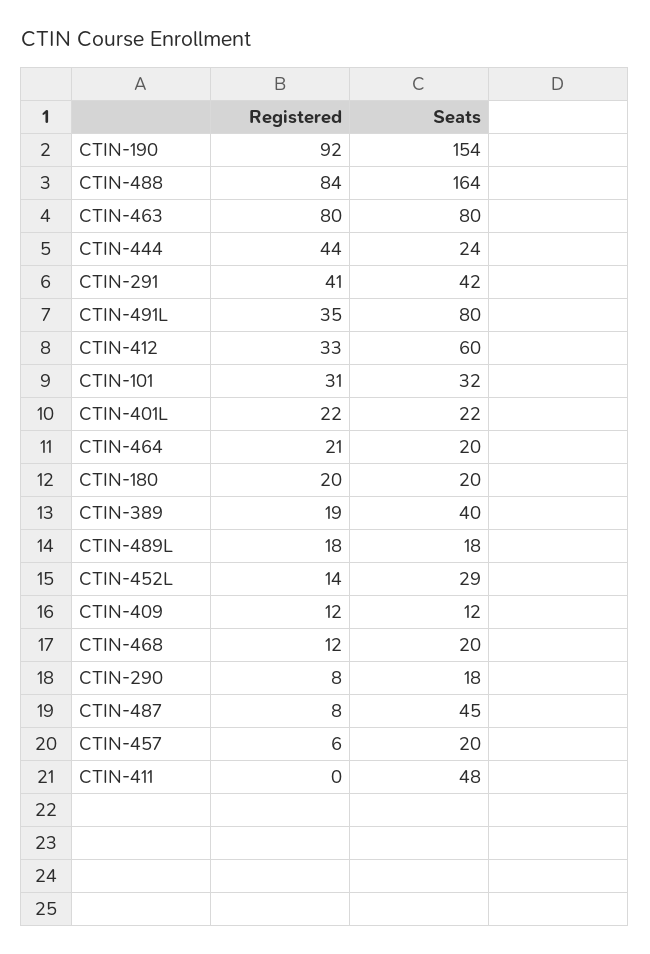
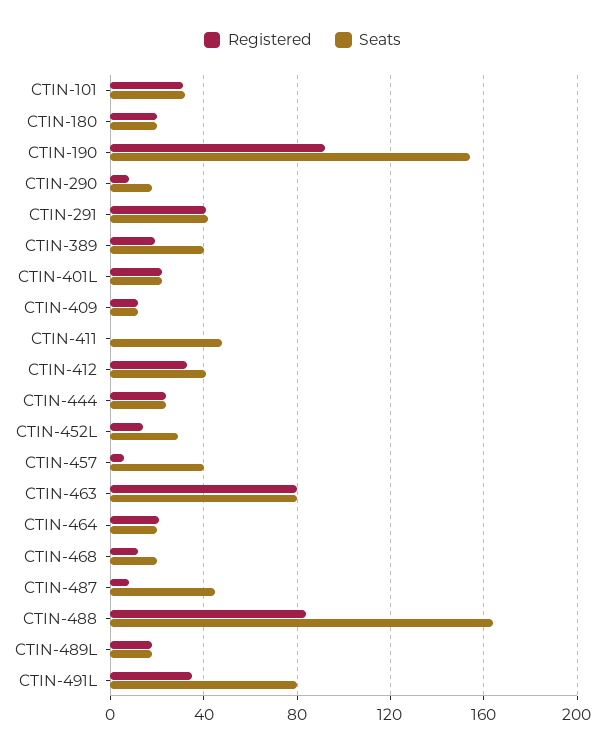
  {
    "Registered": {
      "CTIN-190": 92,
      "CTIN-488": 84,
      "CTIN-463": 80,
-     "CTIN-444": 44,
+     "CTIN-444": 25,
      "CTIN-291": 41,
      "CTIN-491L": 35,
      "CTIN-412": 33,
      "CTIN-101": 31,
      "CTIN-401L": 22,
      "CTIN-464": 21,
      "CTIN-180": 20,
      "CTIN-389": 19,
      "CTIN-489L": 18,
      "CTIN-452L": 14,
      "CTIN-409": 12,
      "CTIN-468": 12,
      "CTIN-290": 8,
      "CTIN-487": 8,
      "CTIN-457": 6,
      "CTIN-411": 0
    },
    "Seats": {
      "CTIN-190": 154,
      "CTIN-488": 164,
      "CTIN-463": 80,
      "CTIN-444": 24,
      "CTIN-291": 42,
      "CTIN-491L": 80,
-     "CTIN-412": 60,
+     "CTIN-412": 40,
      "CTIN-101": 32,
      "CTIN-401L": 22,
      "CTIN-464": 20,
      "CTIN-180": 20,
      "CTIN-389": 40,
      "CTIN-489L": 18,
      "CTIN-452L": 29,
      "CTIN-409": 12,
      "CTIN-468": 20,
      "CTIN-290": 18,
      "CTIN-487": 45,
-     "CTIN-457": 20,
+     "CTIN-457": 40,
      "CTIN-411": 48
    }
  }

